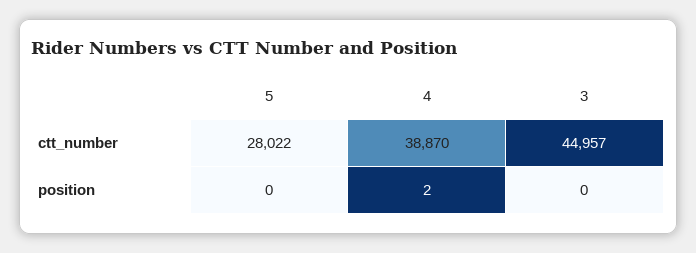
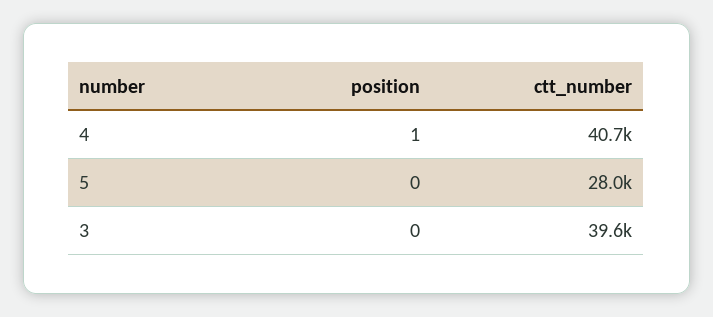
  {
    "5": {
      "ctt_number": 28022,
      "position": 0
    },
    "4": {
-     "ctt_number": 38870,
+     "ctt_number": 40700,
-     "position": 2
+     "position": 1
    },
    "3": {
-     "ctt_number": 44957,
+     "ctt_number": 39600,
      "position": 0
    }
  }

